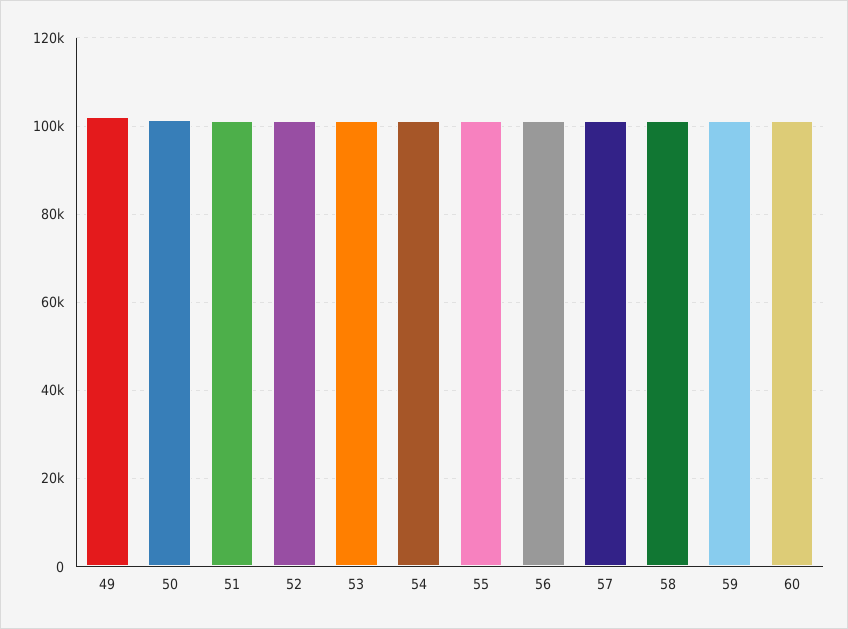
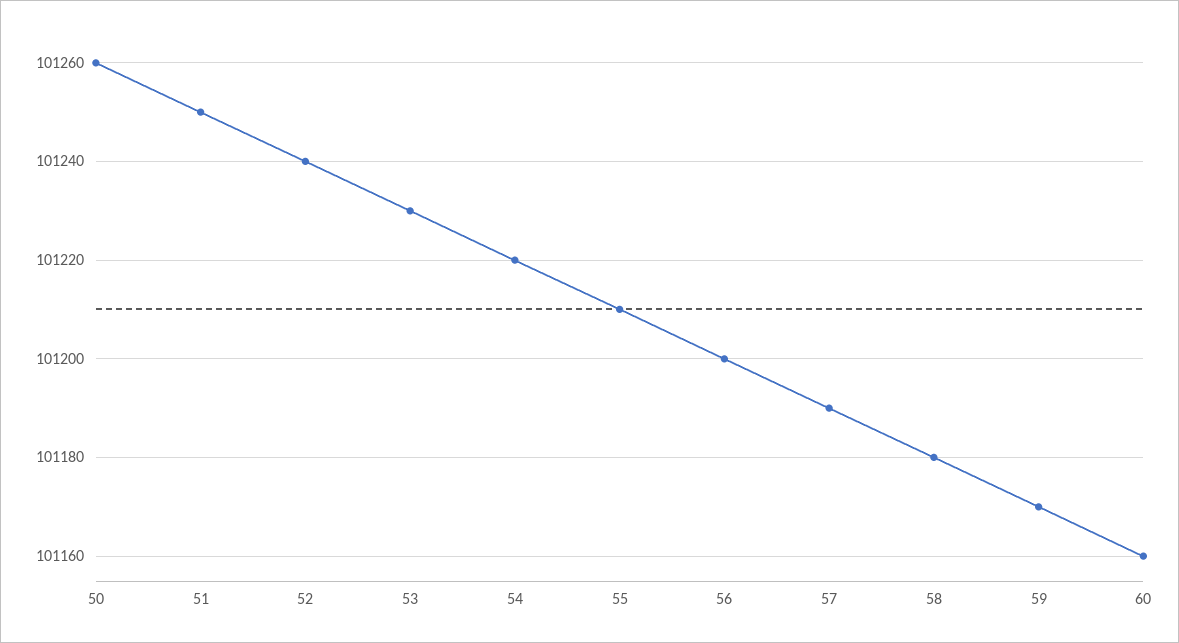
  {
-   "49": 102000,
    "50": 101260,
    "51": 101250,
    "52": 101240,
    "53": 101230,
    "54": 101220,
    "55": 101210,
    "56": 101200,
    "57": 101190,
    "58": 101180,
    "59": 101170,
    "60": 101160
  }

